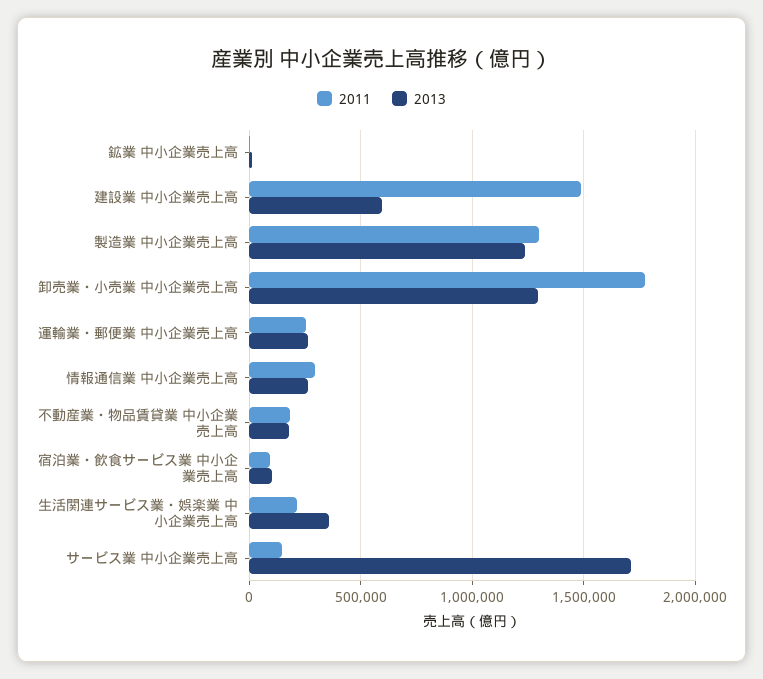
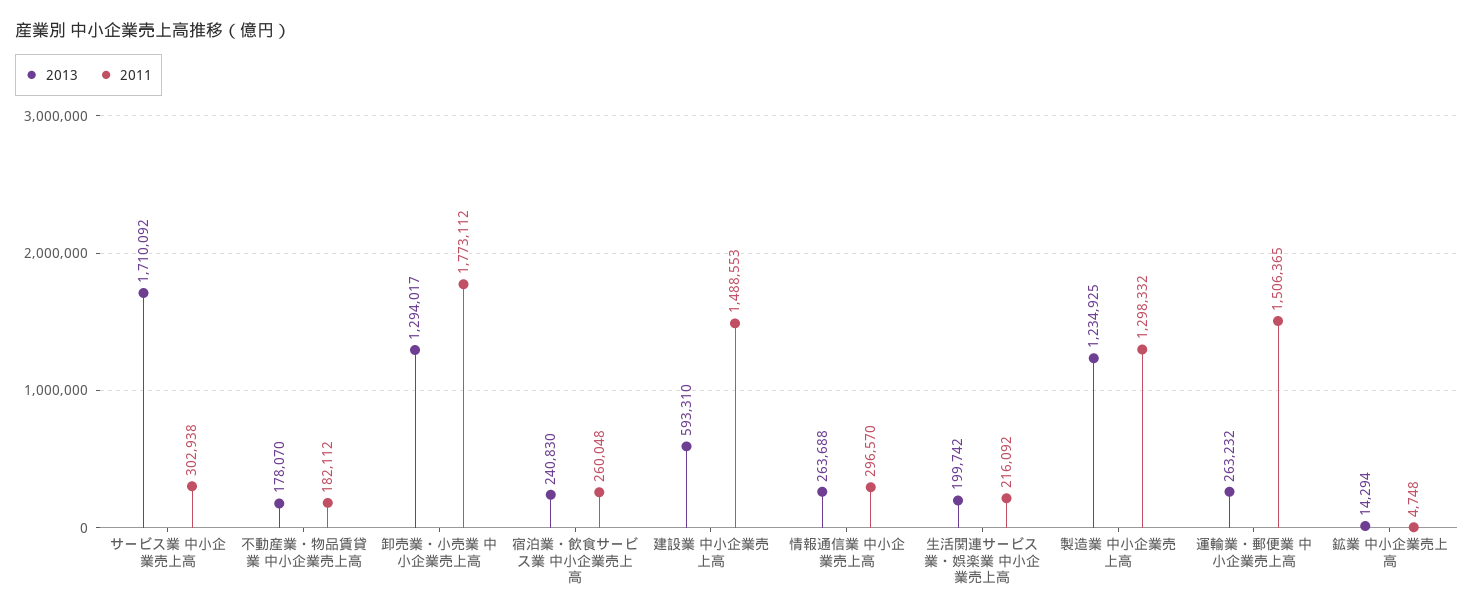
  {
    "2011": {
      "鉱業 中小企業売上高": 4748,
      "建設業 中小企業売上高": 1488553,
      "製造業 中小企業売上高": 1298332,
      "卸売業・小売業 中小企業売上高": 1773112,
-     "運輸業・郵便業 中小企業売上高": 250000,
+     "運輸業・郵便業 中小企業売上高": 1506365,
      "情報通信業 中小企業売上高": 296570,
      "不動産業・物品賃貸業 中小企業売上高": 182112,
-     "宿泊業・飲食サービス業 中小企業売上高": 100000,
+     "宿泊業・飲食サービス業 中小企業売上高": 260048,
      "生活関連サービス業・娯楽業 中小企業売上高": 216092,
-     "サービス業 中小企業売上高": 150000
+     "サービス業 中小企業売上高": 302938
    },
    "2013": {
      "鉱業 中小企業売上高": 14294,
      "建設業 中小企業売上高": 593310,
      "製造業 中小企業売上高": 1234925,
      "卸売業・小売業 中小企業売上高": 1294017,
      "運輸業・郵便業 中小企業売上高": 263232,
      "情報通信業 中小企業売上高": 263688,
      "不動産業・物品賃貸業 中小企業売上高": 178070,
-     "宿泊業・飲食サービス業 中小企業売上高": 100000,
+     "宿泊業・飲食サービス業 中小企業売上高": 240830,
-     "生活関連サービス業・娯楽業 中小企業売上高": 350000,
+     "生活関連サービス業・娯楽業 中小企業売上高": 199742,
      "サービス業 中小企業売上高": 1710092
    }
  }

